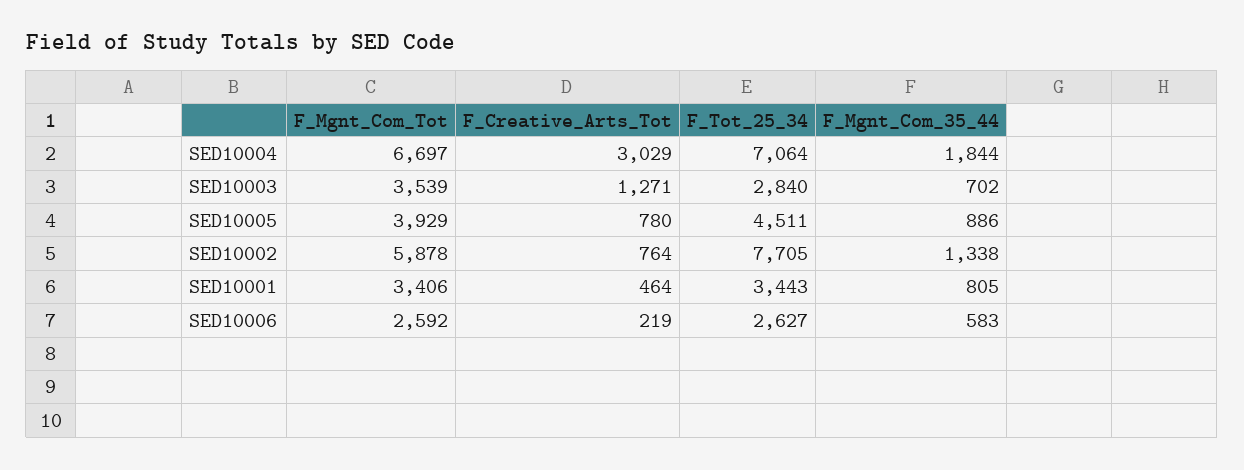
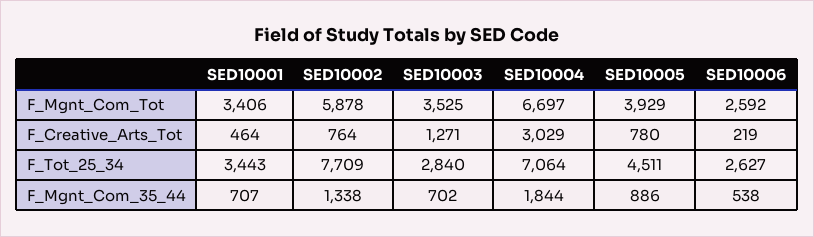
  {
    "F_Mgnt_Com_Tot": {
      "SED10004": 6697,
-     "SED10003": 3539,
+     "SED10003": 3525,
      "SED10005": 3929,
      "SED10002": 5878,
      "SED10001": 3406,
      "SED10006": 2592
    },
    "F_Creative_Arts_Tot": {
      "SED10004": 3029,
      "SED10003": 1271,
      "SED10005": 780,
      "SED10002": 764,
      "SED10001": 464,
      "SED10006": 219
    },
    "F_Tot_25_34": {
      "SED10004": 7064,
      "SED10003": 2840,
      "SED10005": 4511,
-     "SED10002": 7705,
+     "SED10002": 7709,
      "SED10001": 3443,
      "SED10006": 2627
    },
    "F_Mgnt_Com_35_44": {
      "SED10004": 1844,
      "SED10003": 702,
      "SED10005": 886,
      "SED10002": 1338,
-     "SED10001": 805,
+     "SED10001": 707,
-     "SED10006": 583
+     "SED10006": 538
    }
  }

